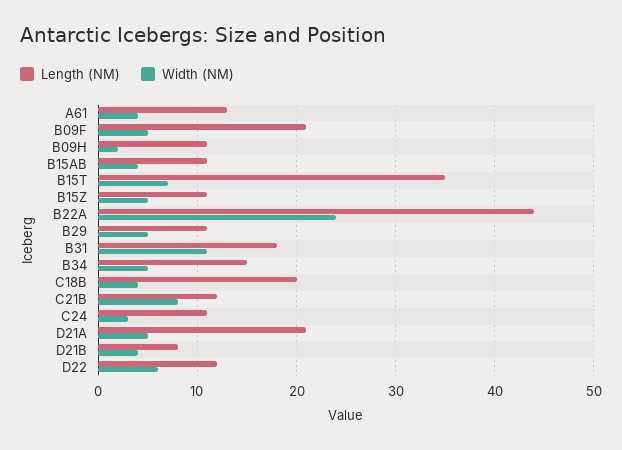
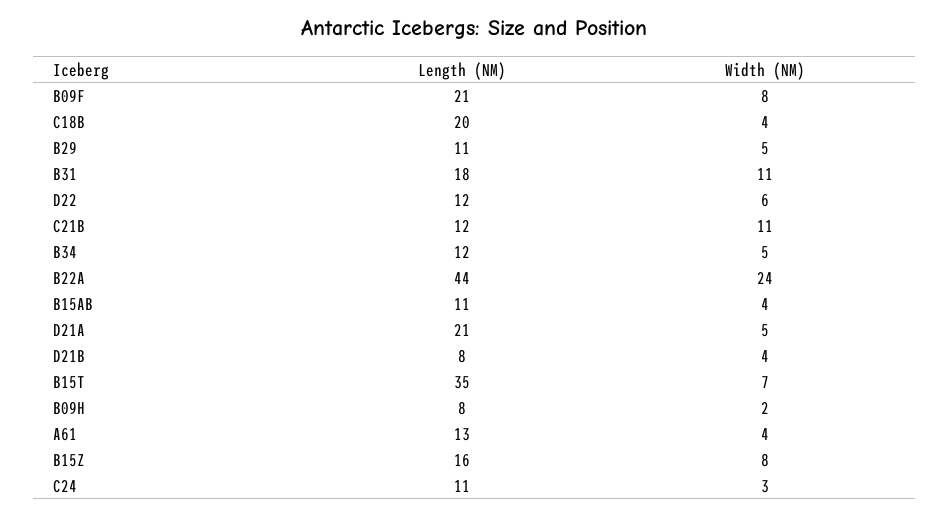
  {
    "Length (NM)": {
      "A61": 13,
      "B09F": 21,
-     "B09H": 11,
+     "B09H": 8,
      "B15AB": 11,
      "B15T": 35,
-     "B15Z": 11,
+     "B15Z": 16,
      "B22A": 44,
      "B29": 11,
      "B31": 18,
-     "B34": 15,
+     "B34": 12,
      "C18B": 20,
      "C21B": 12,
      "C24": 11,
      "D21A": 21,
      "D21B": 8,
      "D22": 12
    },
    "Width (NM)": {
      "A61": 4,
-     "B09F": 5,
+     "B09F": 8,
      "B09H": 2,
      "B15AB": 4,
      "B15T": 7,
-     "B15Z": 5,
+     "B15Z": 8,
      "B22A": 24,
      "B29": 5,
      "B31": 11,
      "B34": 5,
      "C18B": 4,
-     "C21B": 8,
+     "C21B": 11,
      "C24": 3,
      "D21A": 5,
      "D21B": 4,
      "D22": 6
    }
  }

